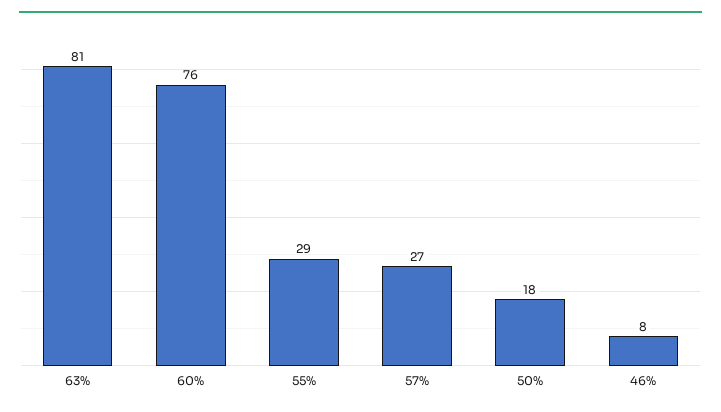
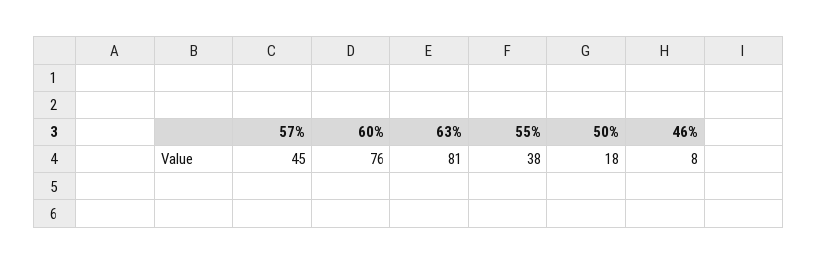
  {
    "63%": 81,
    "60%": 76,
-   "55%": 29,
+   "55%": 38,
-   "57%": 27,
+   "57%": 45,
    "50%": 18,
    "46%": 8
  }

